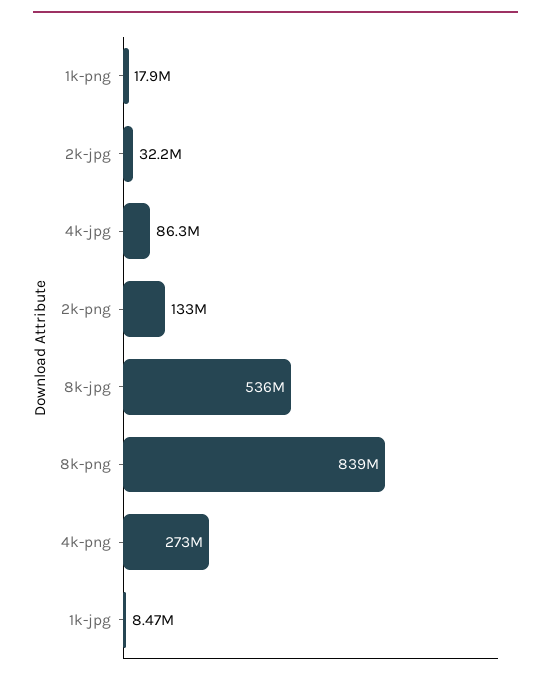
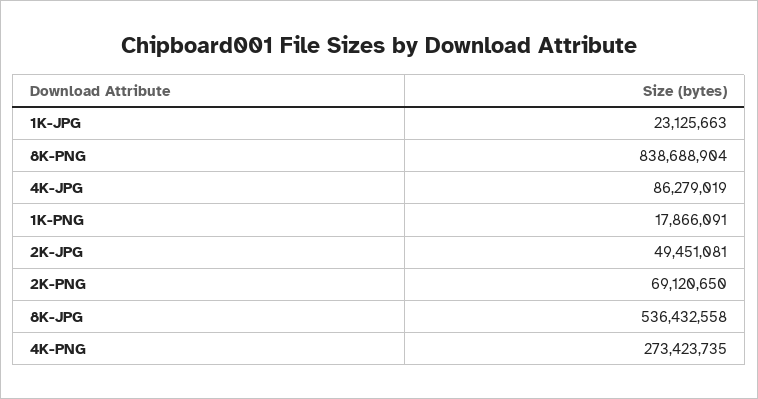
  {
    "1k-png": 17866091,
-   "2k-jpg": 32200000,
+   "2k-jpg": 49451081,
    "4k-jpg": 86279019,
-   "2k-png": 133000000,
+   "2k-png": 69120650,
    "8k-jpg": 536432558,
    "8k-png": 838688904,
    "4k-png": 273423735,
-   "1k-jpg": 8470000
+   "1k-jpg": 23125663
  }

